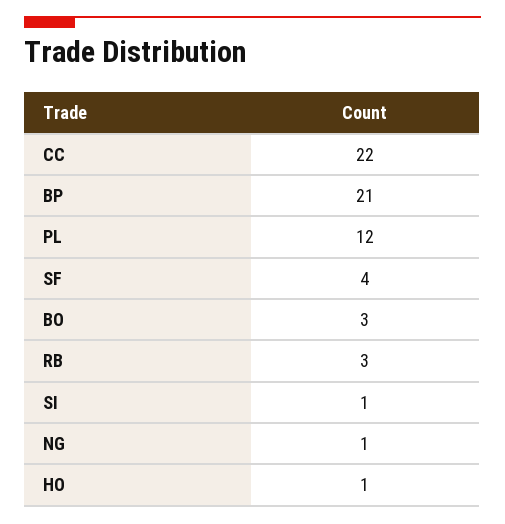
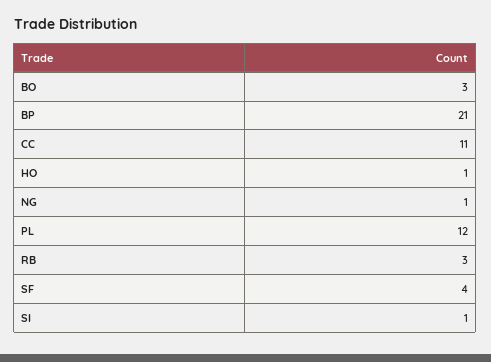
  {
-   "CC": 22,
+   "CC": 11,
    "BP": 21,
    "PL": 12,
    "SF": 4,
    "BO": 3,
    "RB": 3,
    "SI": 1,
    "NG": 1,
    "HO": 1
  }

